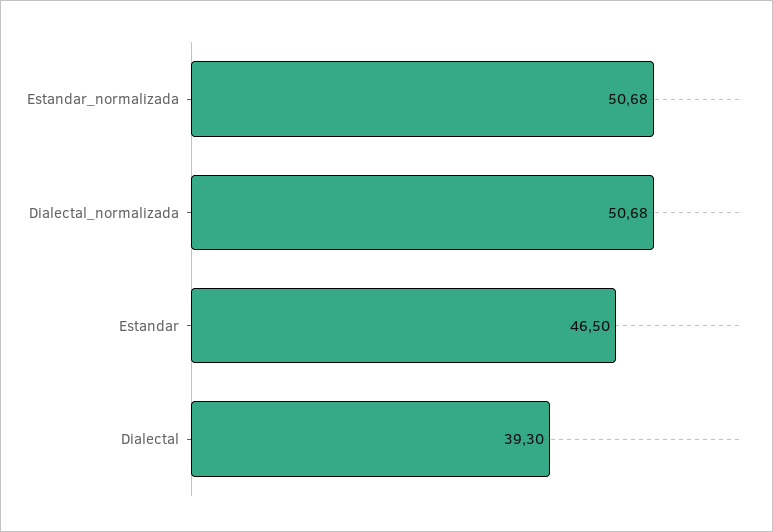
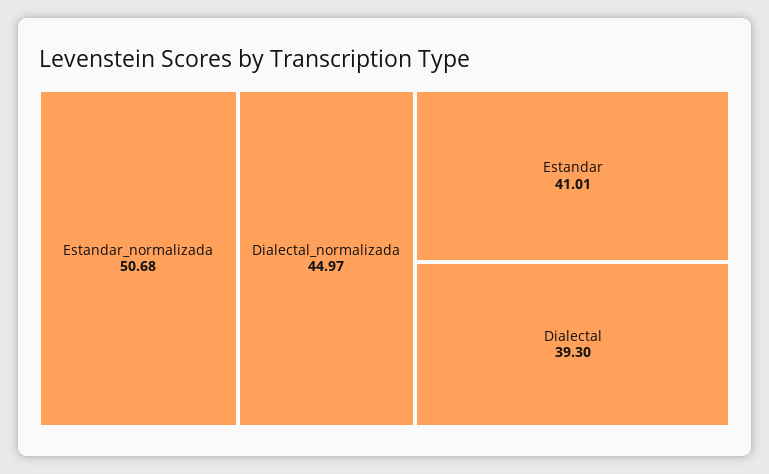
  {
    "Estandar_normalizada": 50.68,
-   "Dialectal_normalizada": 50.68,
+   "Dialectal_normalizada": 44.97,
-   "Estandar": 46.5,
+   "Estandar": 41.01,
    "Dialectal": 39.3
  }

